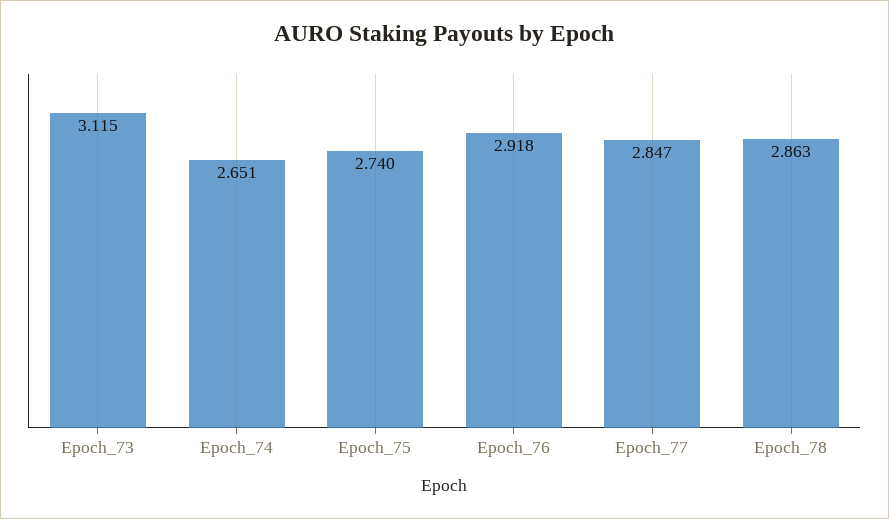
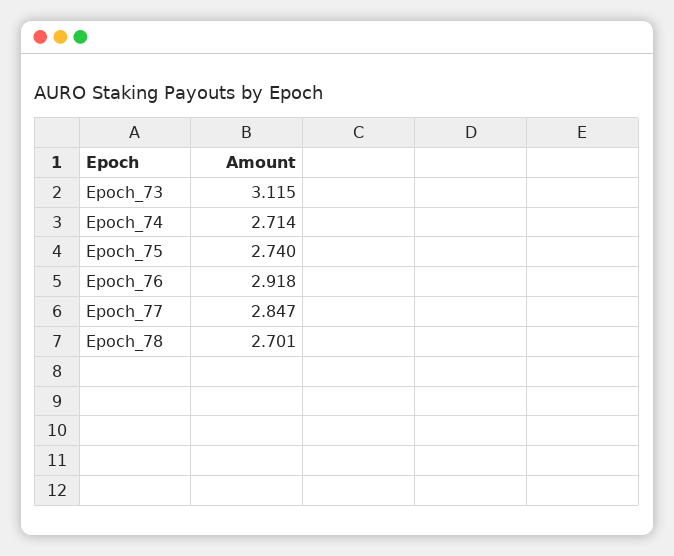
  {
    "Epoch_73": 3.115,
-   "Epoch_74": 2.651,
+   "Epoch_74": 2.714,
    "Epoch_75": 2.74,
    "Epoch_76": 2.918,
    "Epoch_77": 2.847,
-   "Epoch_78": 2.863
+   "Epoch_78": 2.701
  }

